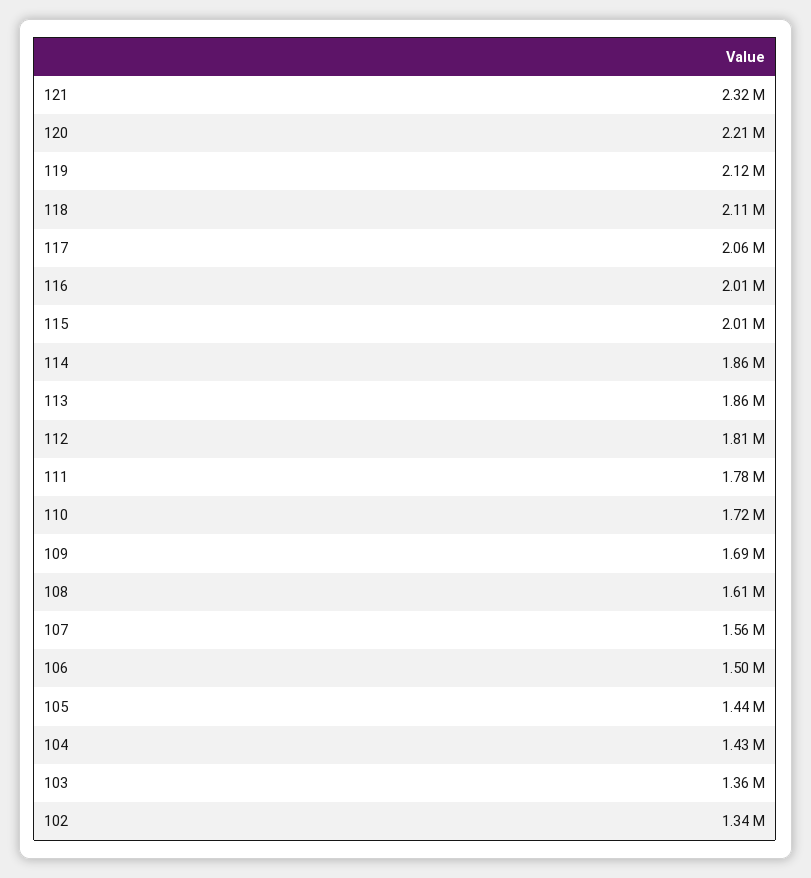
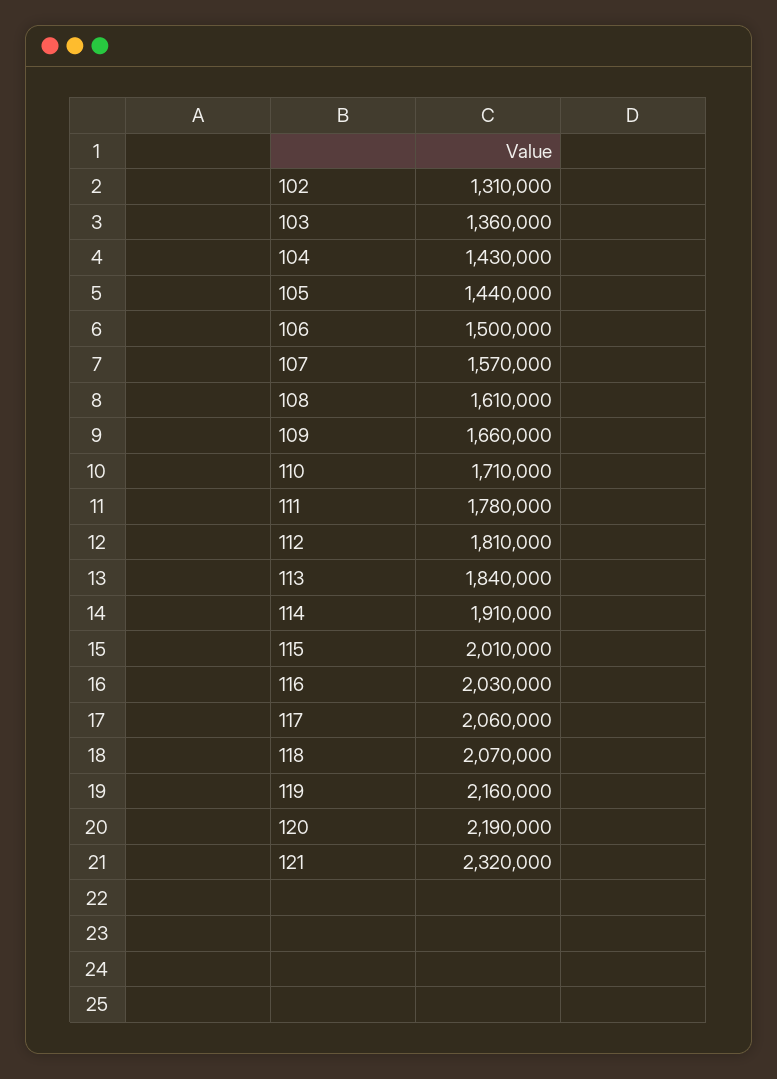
  {
    "121": 2320000,
-   "120": 2210000,
+   "120": 2190000,
-   "119": 2120000,
+   "119": 2160000,
-   "118": 2110000,
+   "118": 2070000,
    "117": 2060000,
-   "116": 2010000,
+   "116": 2030000,
    "115": 2010000,
-   "114": 1860000,
+   "114": 1910000,
-   "113": 1860000,
+   "113": 1840000,
    "112": 1810000,
    "111": 1780000,
-   "110": 1720000,
+   "110": 1710000,
-   "109": 1690000,
+   "109": 1660000,
    "108": 1610000,
-   "107": 1560000,
+   "107": 1570000,
    "106": 1500000,
    "105": 1440000,
    "104": 1430000,
    "103": 1360000,
-   "102": 1340000
+   "102": 1310000
  }

